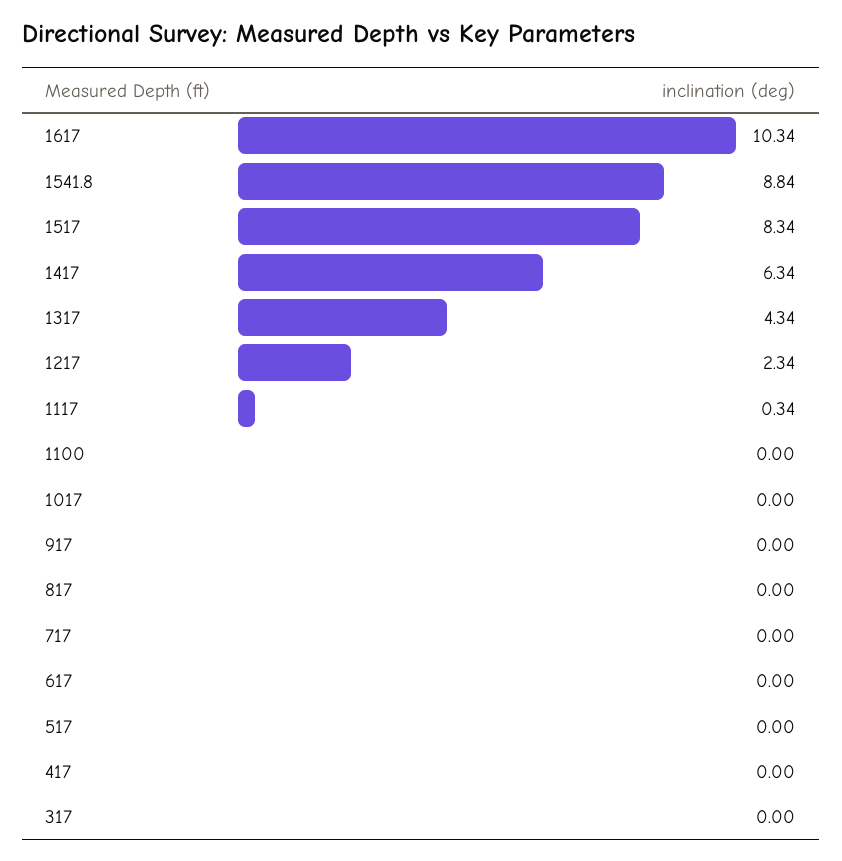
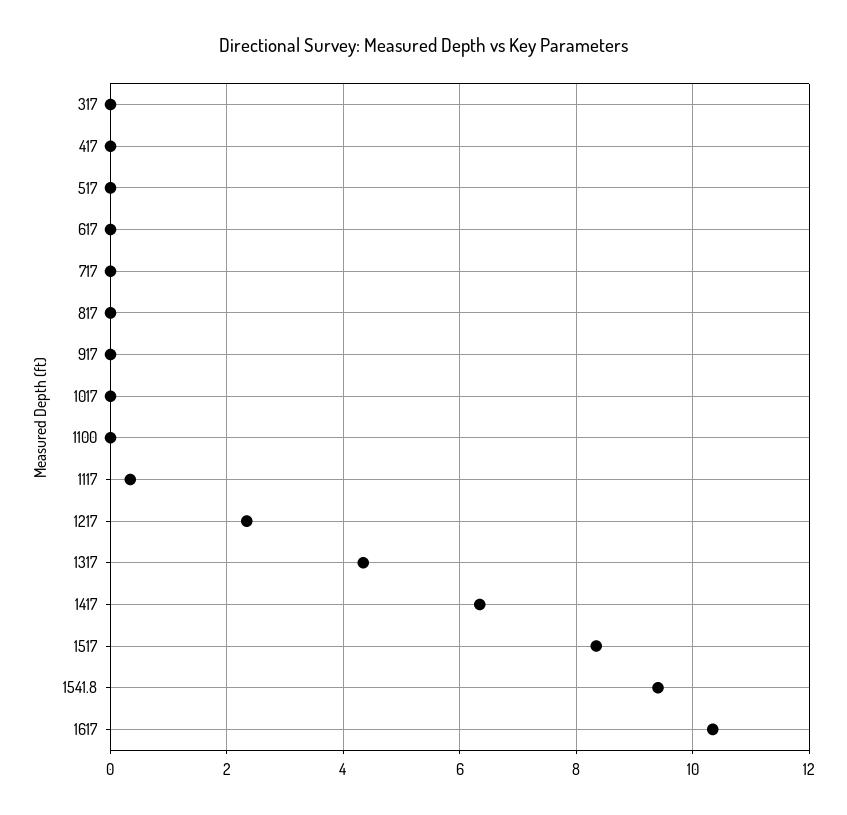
  {
    "1617": 10.34,
-   "1541.8": 8.84,
+   "1541.8": 9.4,
    "1517": 8.34,
    "1417": 6.34,
    "1317": 4.34,
    "1217": 2.34,
    "1117": 0.34,
    "1100": 0,
    "1017": 0,
    "917": 0,
    "817": 0,
    "717": 0,
    "617": 0,
    "517": 0,
    "417": 0,
    "317": 0
  }

